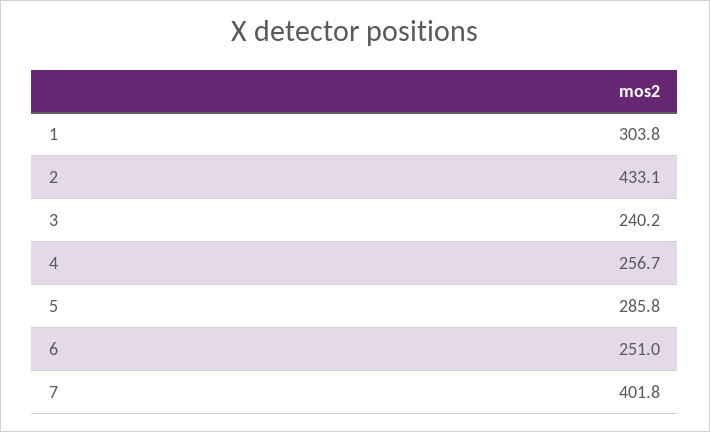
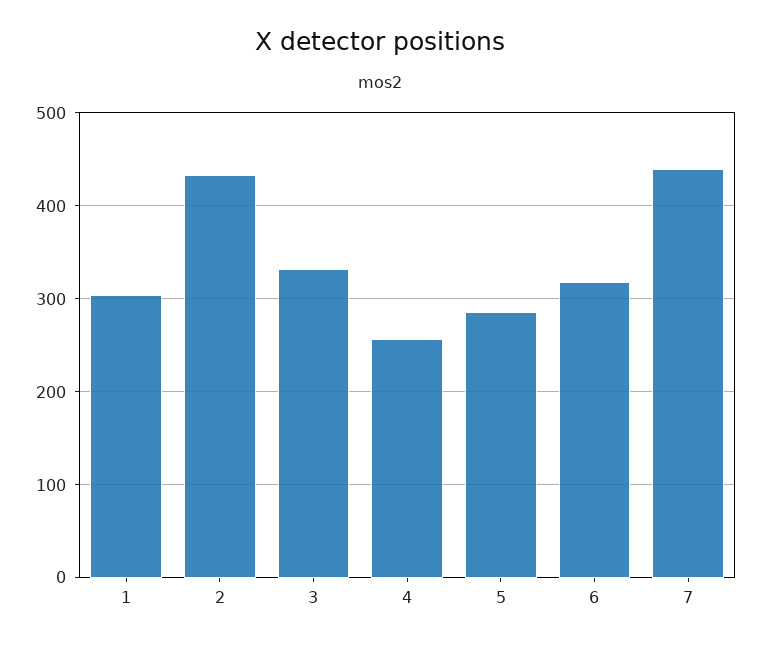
  {
    "1": 303.8,
    "2": 433.1,
-   "3": 240.2,
+   "3": 330,
    "4": 256.7,
    "5": 285.8,
-   "6": 251,
+   "6": 320,
-   "7": 401.8
+   "7": 440
  }

